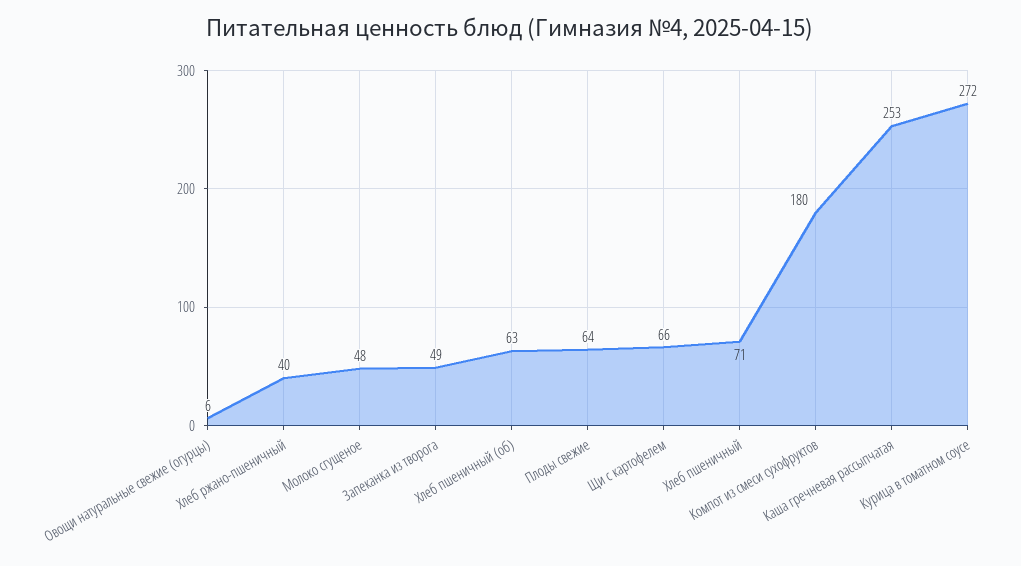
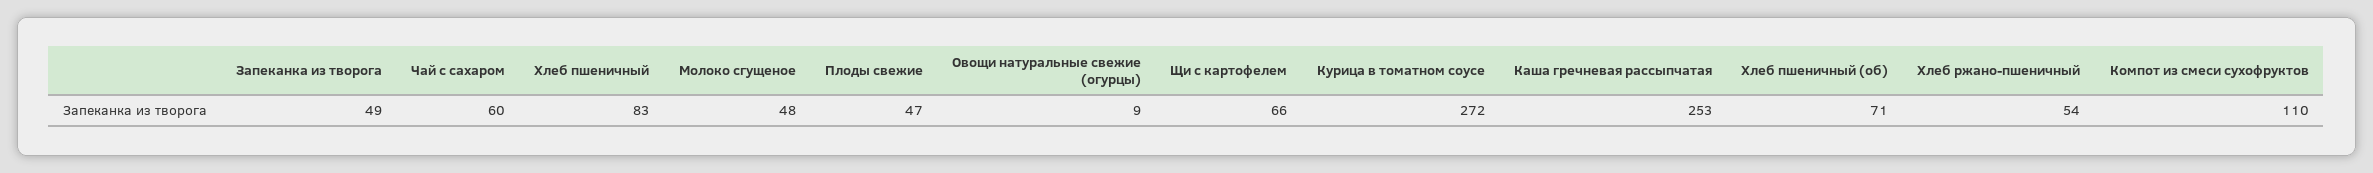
  {
-   "Овощи натуральные свежие (огурцы)": 6,
+   "Овощи натуральные свежие (огурцы)": 9,
-   "Хлеб ржано-пшеничный": 40,
+   "Хлеб ржано-пшеничный": 54,
    "Молоко сгущеное": 48,
    "Запеканка из творога": 49,
-   "Хлеб пшеничный (об)": 63,
+   "Хлеб пшеничный (об)": 71,
-   "Плоды свежие": 64,
+   "Плоды свежие": 47,
    "Щи с картофелем": 66,
-   "Хлеб пшеничный": 71,
+   "Хлеб пшеничный": 83,
-   "Компот из смеси сухофруктов": 180,
+   "Компот из смеси сухофруктов": 110,
    "Каша гречневая рассыпчатая": 253,
-   "Курица в томатном соусе": 272
+   "Курица в томатном соусе": 272,
+   "Чай с сахаром": 60
  }

